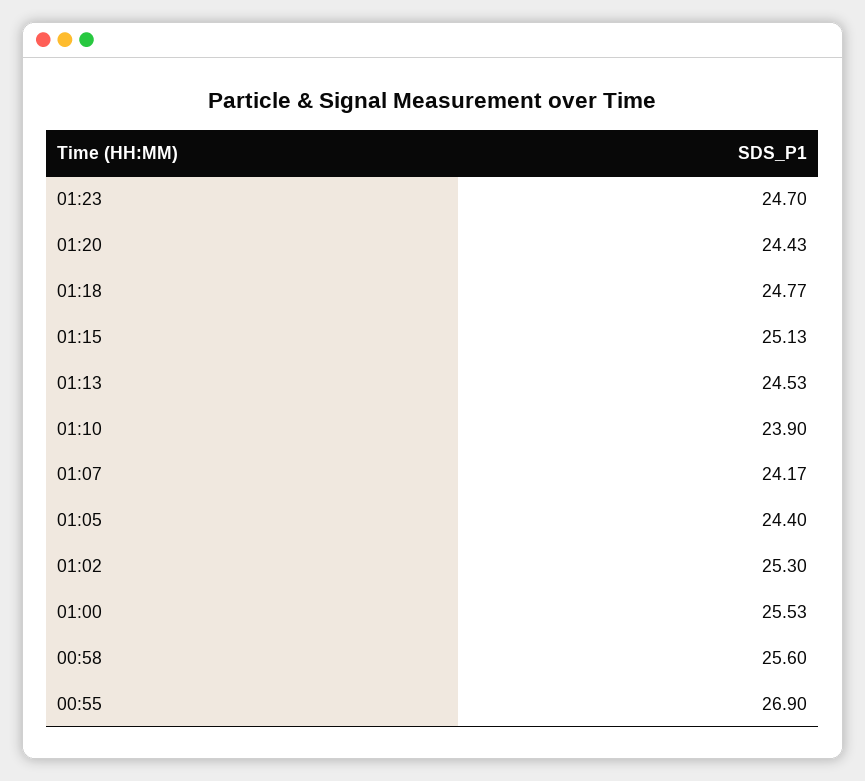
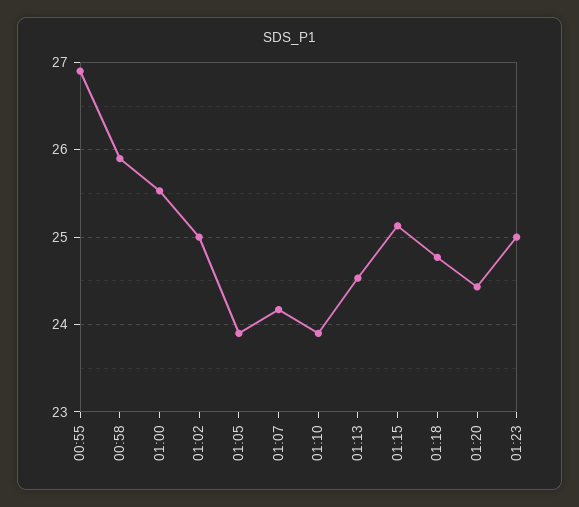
  {
-   "01:23": 24.7,
+   "01:23": 25,
    "01:20": 24.43,
    "01:18": 24.77,
    "01:15": 25.13,
    "01:13": 24.53,
    "01:10": 23.9,
    "01:07": 24.17,
-   "01:05": 24.4,
+   "01:05": 23.9,
-   "01:02": 25.3,
+   "01:02": 25,
    "01:00": 25.53,
-   "00:58": 25.6,
+   "00:58": 25.9,
    "00:55": 26.9
  }

